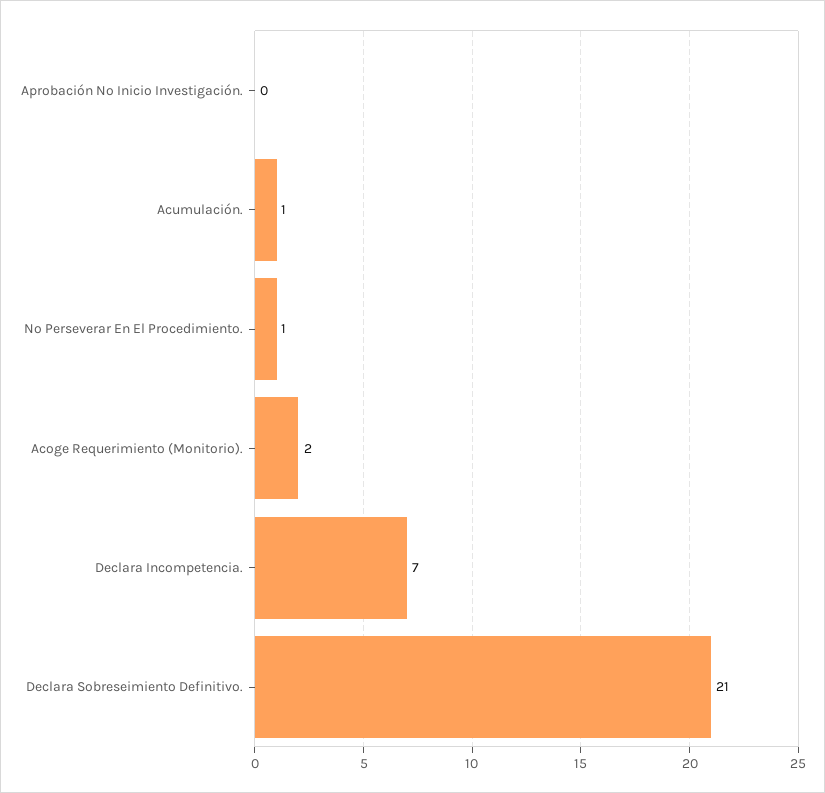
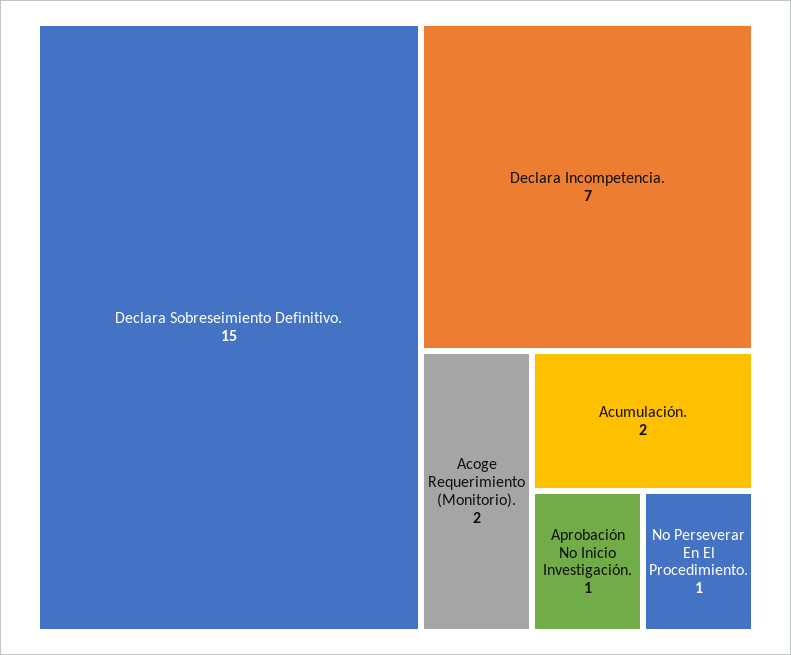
  {
-   "Aprobación No Inicio Investigación.": 0,
+   "Aprobación No Inicio Investigación.": 1,
-   "Acumulación.": 1,
+   "Acumulación.": 2,
    "No Perseverar En El Procedimiento.": 1,
    "Acoge Requerimiento (Monitorio).": 2,
    "Declara Incompetencia.": 7,
-   "Declara Sobreseimiento Definitivo.": 21
+   "Declara Sobreseimiento Definitivo.": 15
  }

